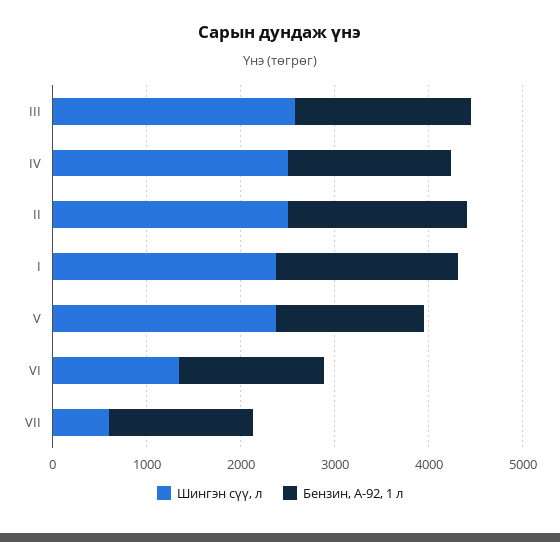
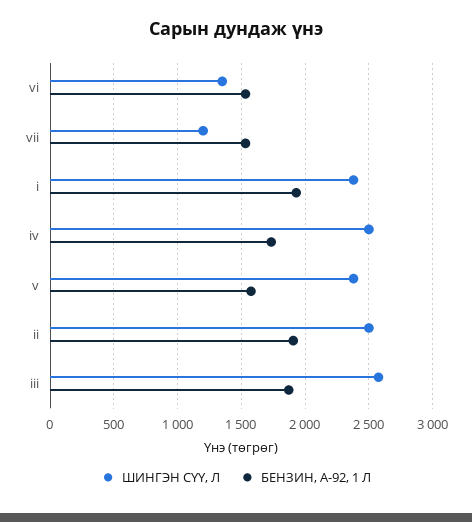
  {
    "Шингэн сүү, л": {
      "III": 2600,
      "IV": 2500,
      "II": 2500,
      "I": 2400,
      "V": 2400,
      "VI": 1350,
-     "VII": 600
+     "VII": 1200
    },
    "Бензин, А-92, 1 л": {
      "III": 1850,
      "IV": 1750,
      "II": 1900,
      "I": 1950,
      "V": 1600,
      "VI": 1550,
      "VII": 1550
    }
  }

